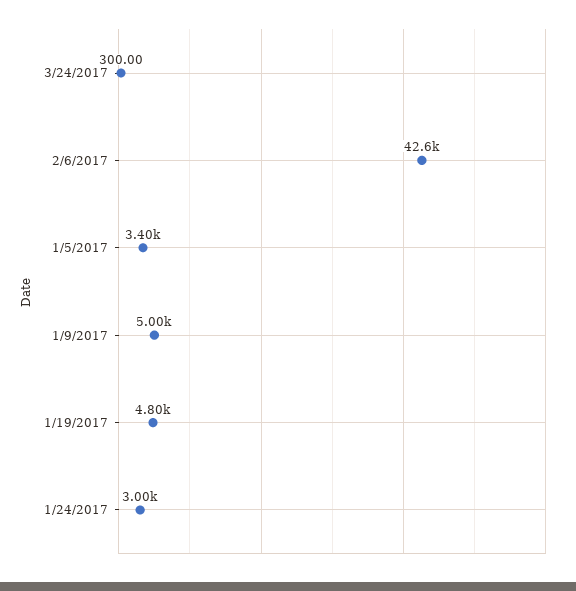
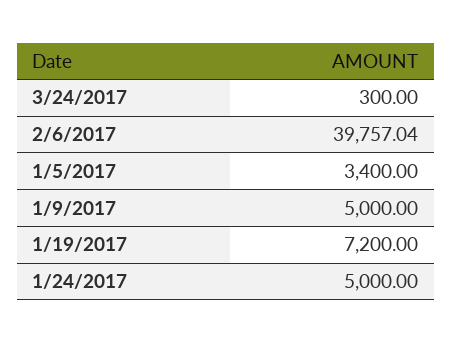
  {
    "3/24/2017": 300,
-   "2/6/2017": 42600,
+   "2/6/2017": 39757.04,
    "1/5/2017": 3400,
    "1/9/2017": 5000,
-   "1/19/2017": 4800,
+   "1/19/2017": 7200,
-   "1/24/2017": 3000
+   "1/24/2017": 5000
  }

